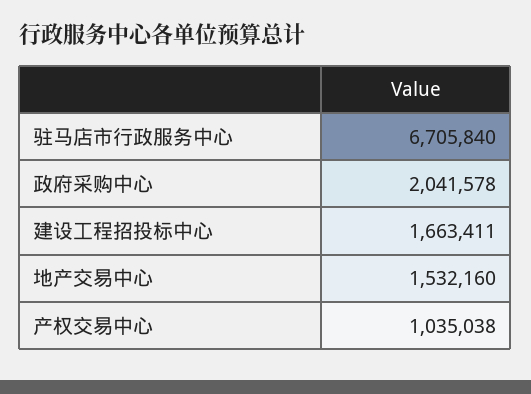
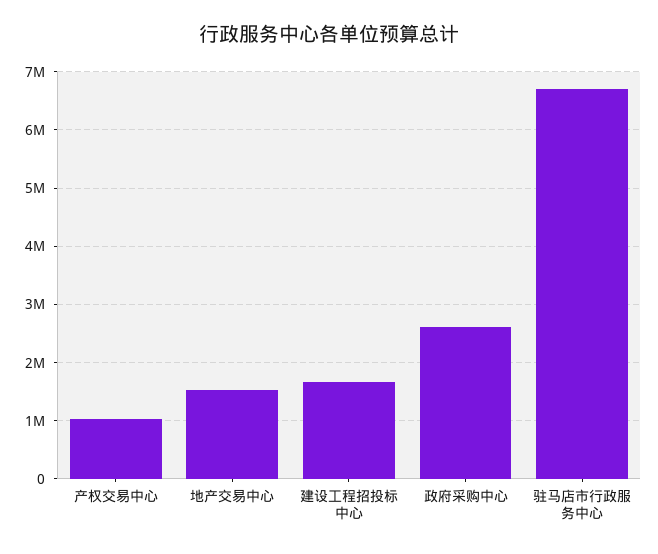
  {
    "驻马店市行政服务中心": 6705840,
-   "政府采购中心": 2041578,
+   "政府采购中心": 2600000,
    "建设工程招投标中心": 1663411,
    "地产交易中心": 1532160,
    "产权交易中心": 1035038
  }

